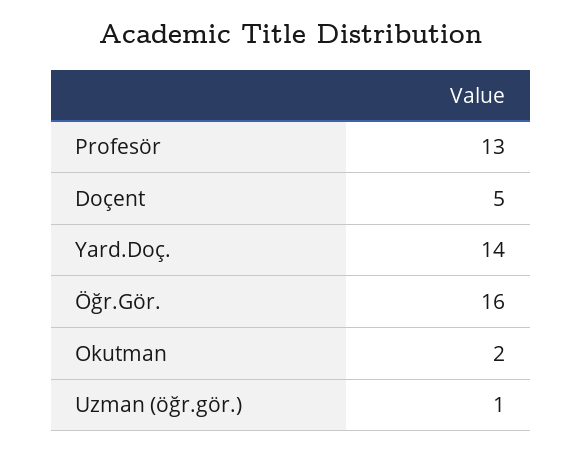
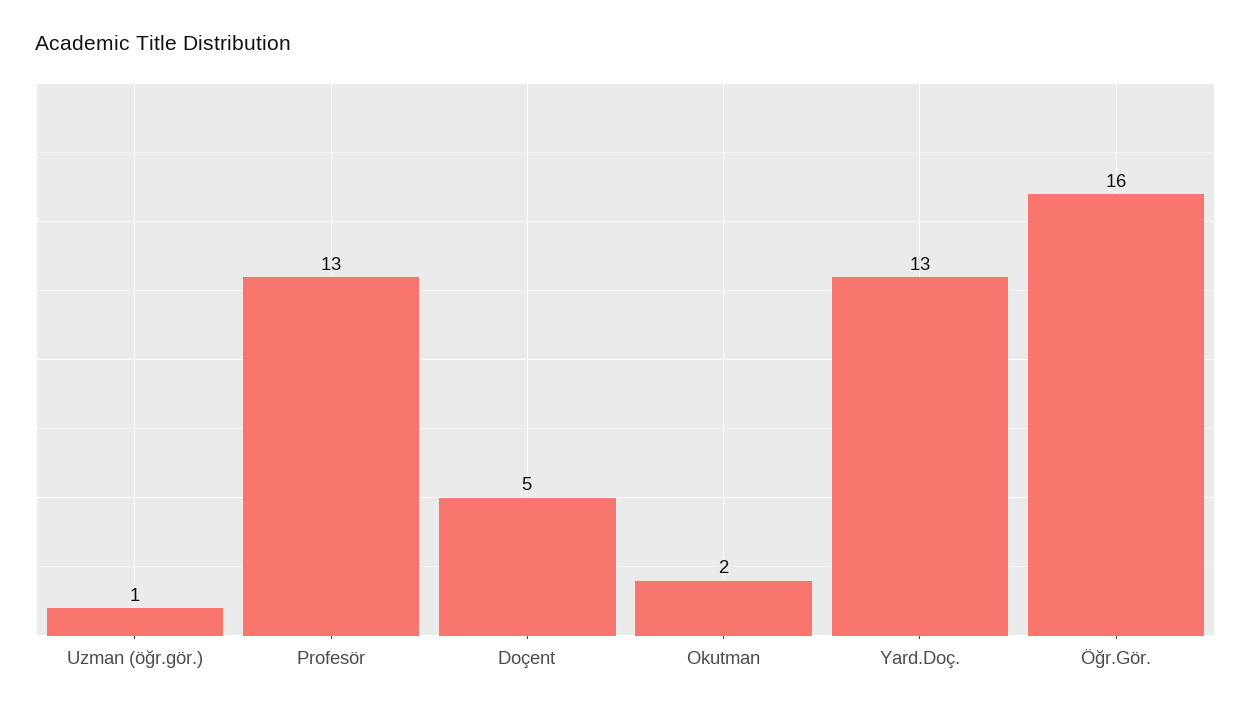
  {
    "Profesör": 13,
    "Doçent": 5,
-   "Yard.Doç.": 14,
+   "Yard.Doç.": 13,
    "Öğr.Gör.": 16,
    "Okutman": 2,
    "Uzman (öğr.gör.)": 1
  }

